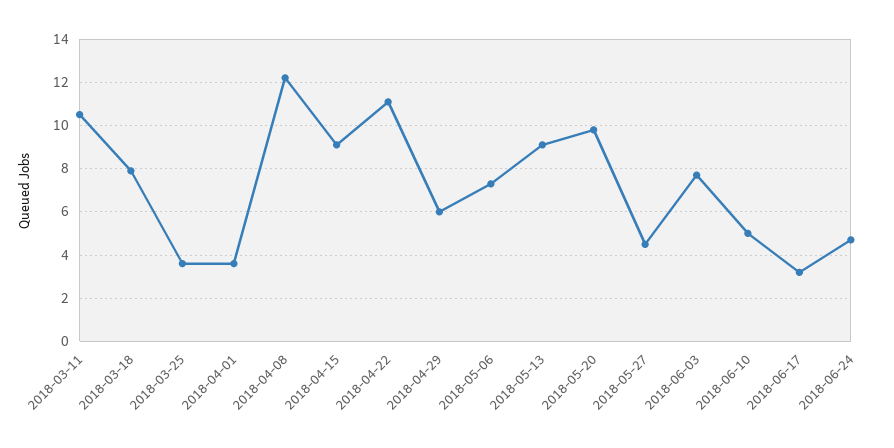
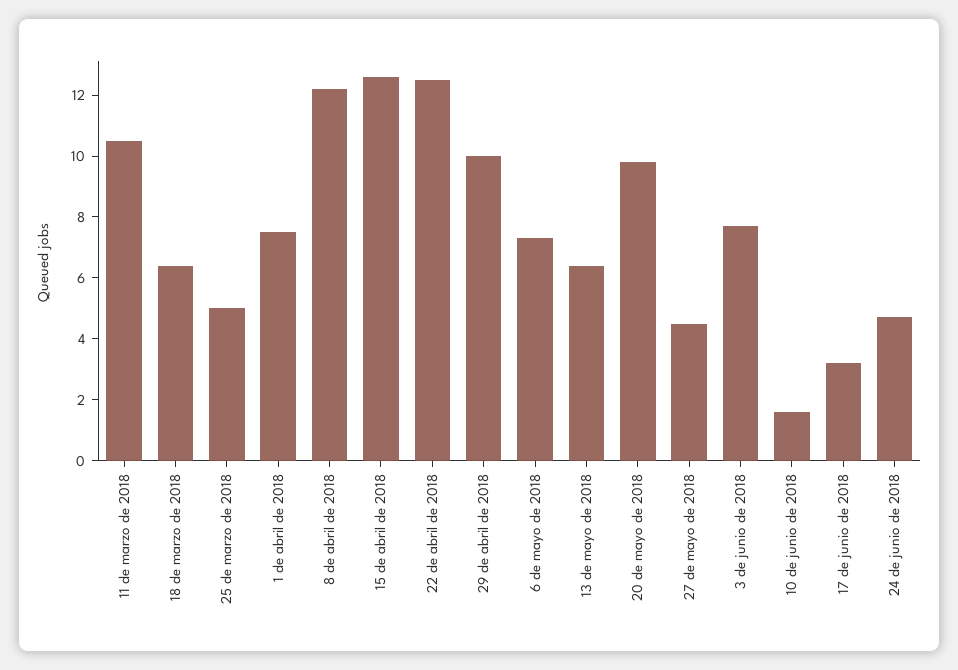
  {
    "2018-03-11": 10.5,
-   "2018-03-18": 8,
+   "2018-03-18": 6.5,
-   "2018-03-25": 3.5,
+   "2018-03-25": 5,
-   "2018-04-01": 3.5,
+   "2018-04-01": 7.5,
    "2018-04-08": 12,
-   "2018-04-15": 9,
+   "2018-04-15": 12.5,
-   "2018-04-22": 11,
+   "2018-04-22": 12.5,
-   "2018-04-29": 6,
+   "2018-04-29": 10,
    "2018-05-06": 7.5,
-   "2018-05-13": 9,
+   "2018-05-13": 6.5,
    "2018-05-20": 10,
    "2018-05-27": 4.5,
    "2018-06-03": 7.5,
-   "2018-06-10": 5,
+   "2018-06-10": 1.5,
    "2018-06-17": 3,
    "2018-06-24": 4.5
  }

